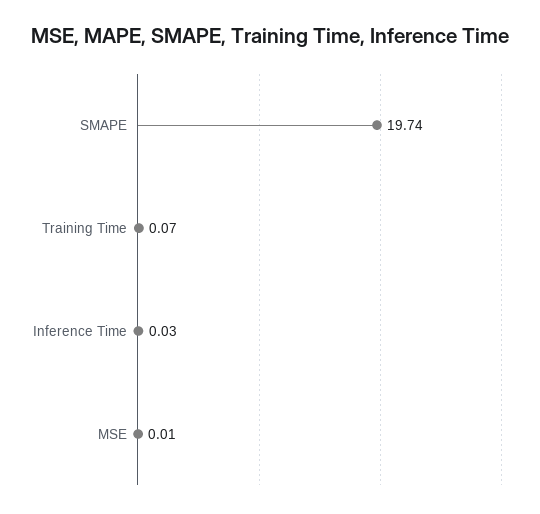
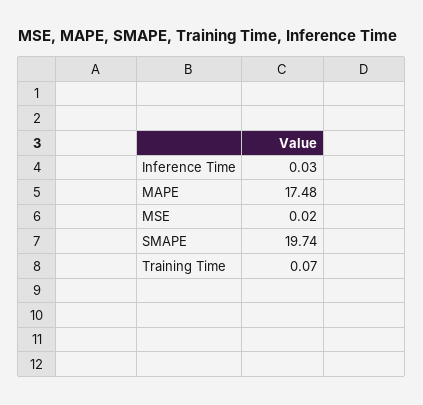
  {
    "SMAPE": 19.74,
    "Training Time": 0.07,
    "Inference Time": 0.03,
-   "MSE": 0.01
+   "MSE": 0.02,
+   "MAPE": 17.48
  }

